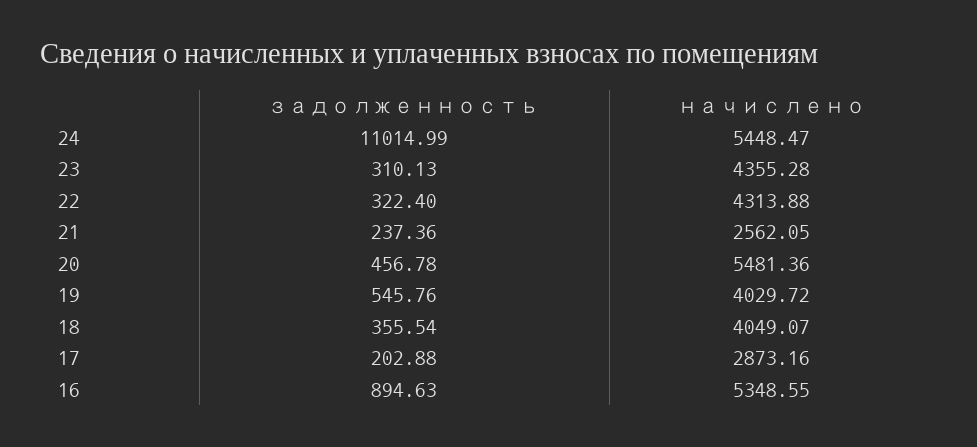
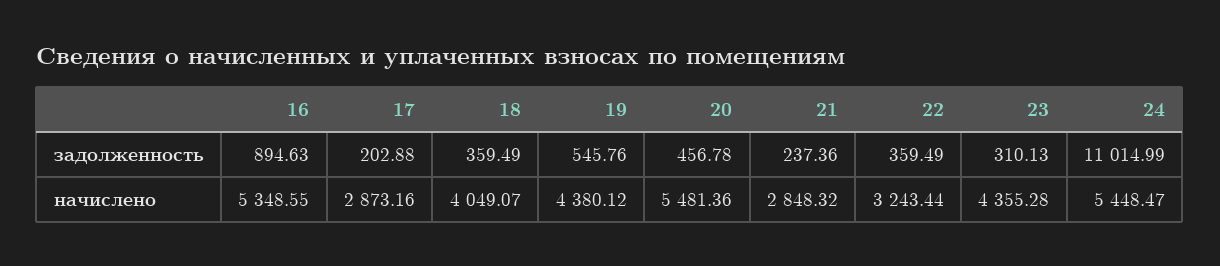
  {
    "задолженность": {
      "24": 11014.99,
      "23": 310.13,
-     "22": 322.4,
+     "22": 359.49,
      "21": 237.36,
      "20": 456.78,
      "19": 545.76,
-     "18": 355.54,
+     "18": 359.49,
      "17": 202.88,
      "16": 894.63
    },
    "начислено": {
      "24": 5448.47,
      "23": 4355.28,
-     "22": 4313.88,
+     "22": 3243.44,
-     "21": 2562.05,
+     "21": 2848.32,
      "20": 5481.36,
-     "19": 4029.72,
+     "19": 4380.12,
      "18": 4049.07,
      "17": 2873.16,
      "16": 5348.55
    }
  }

